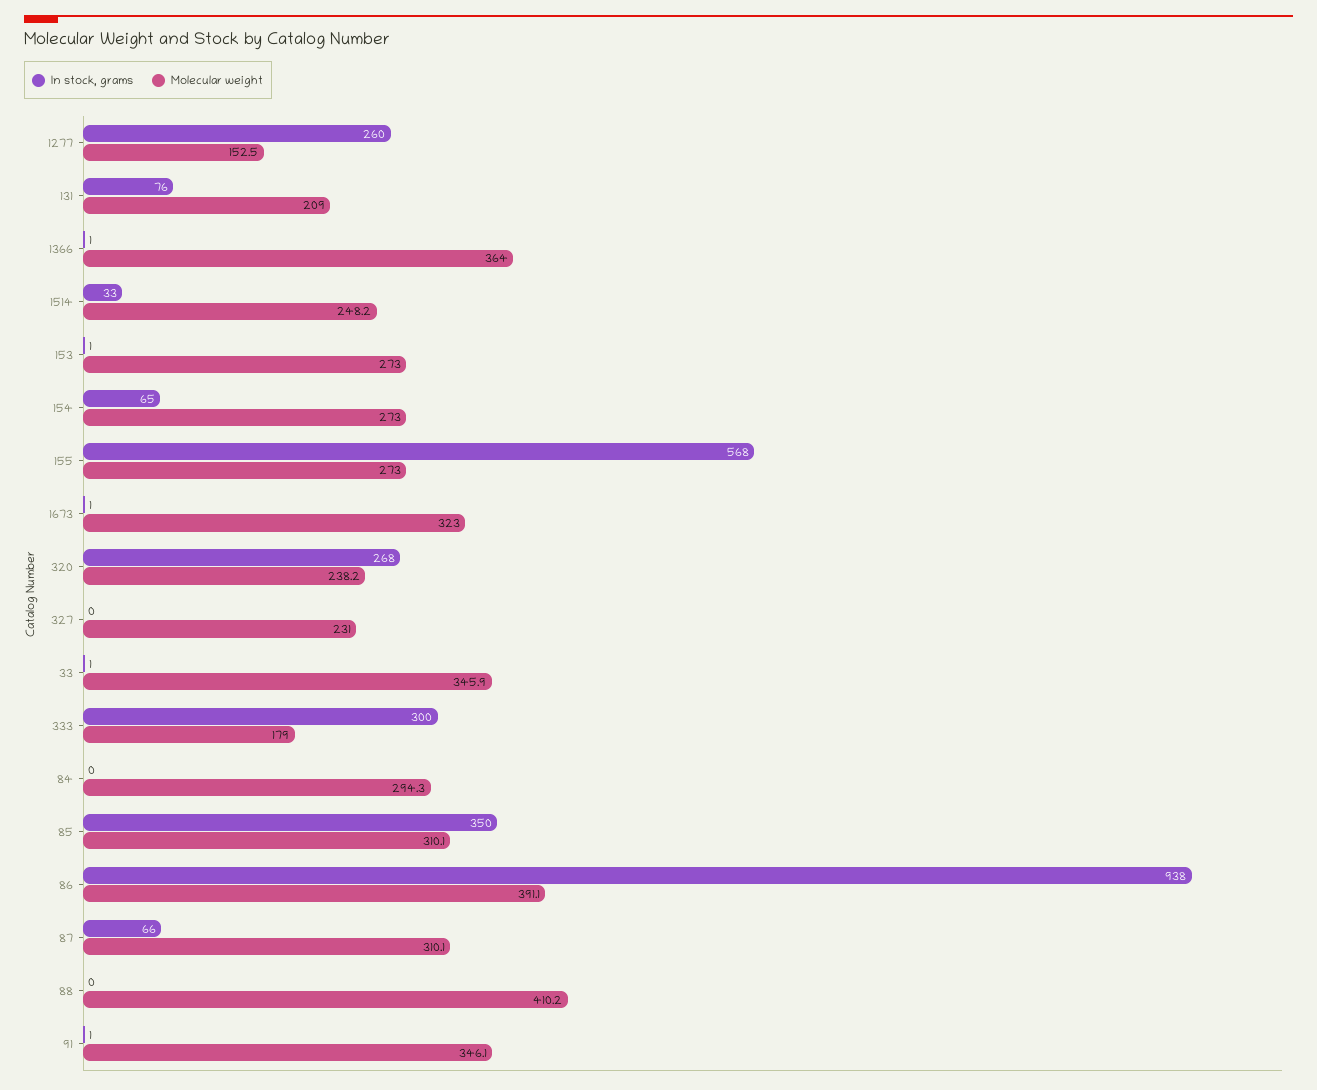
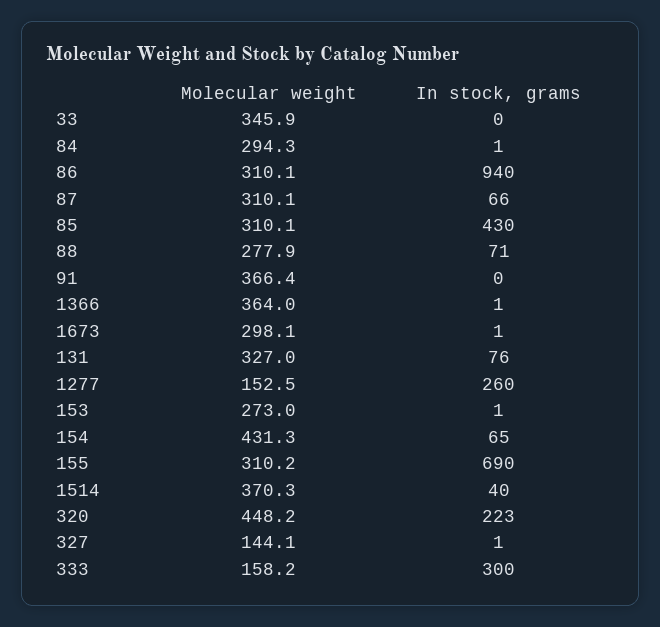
  {
    "In stock, grams": {
      "1277": 260,
      "131": 76,
      "1366": 1,
-     "1514": 33,
+     "1514": 40,
      "153": 1,
      "154": 65,
-     "155": 568,
+     "155": 690,
      "1673": 1,
-     "320": 268,
+     "320": 223,
-     "327": 0,
+     "327": 1,
-     "33": 1,
+     "33": 0,
      "333": 300,
-     "84": 0,
+     "84": 1,
-     "85": 350,
+     "85": 430,
-     "86": 938,
+     "86": 940,
      "87": 66,
-     "88": 0,
+     "88": 71,
-     "91": 1
+     "91": 0
    },
    "Molecular weight": {
      "1277": 152.5,
-     "131": 209,
+     "131": 327,
      "1366": 364,
-     "1514": 248.2,
+     "1514": 370.3,
      "153": 273,
-     "154": 273,
+     "154": 431.3,
-     "155": 273,
+     "155": 310.2,
-     "1673": 323,
+     "1673": 298.1,
-     "320": 238.2,
+     "320": 448.2,
-     "327": 231,
+     "327": 144.1,
      "33": 345.9,
-     "333": 179,
+     "333": 158.2,
      "84": 294.3,
      "85": 310.1,
-     "86": 391.1,
+     "86": 310.1,
      "87": 310.1,
-     "88": 410.2,
+     "88": 277.9,
-     "91": 346.1
+     "91": 366.4
    }
  }

